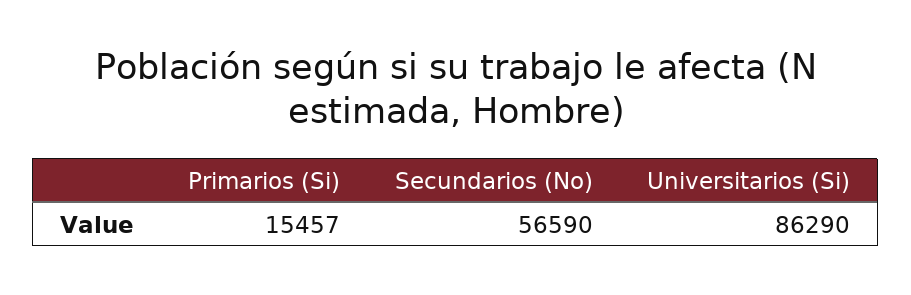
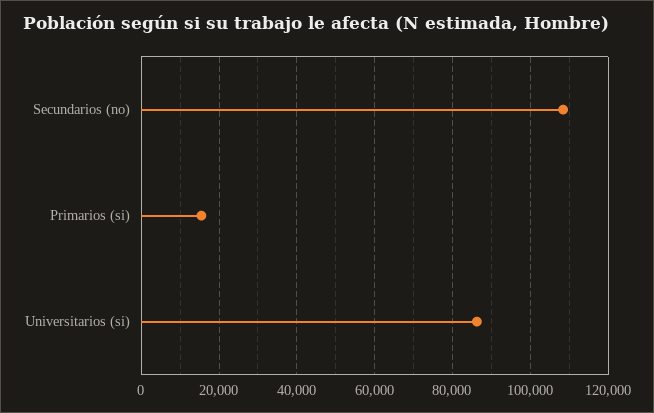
  {
    "Primarios (Si)": 15457,
-   "Secundarios (No)": 56590,
+   "Secundarios (No)": 108000,
    "Universitarios (Si)": 86290
  }

